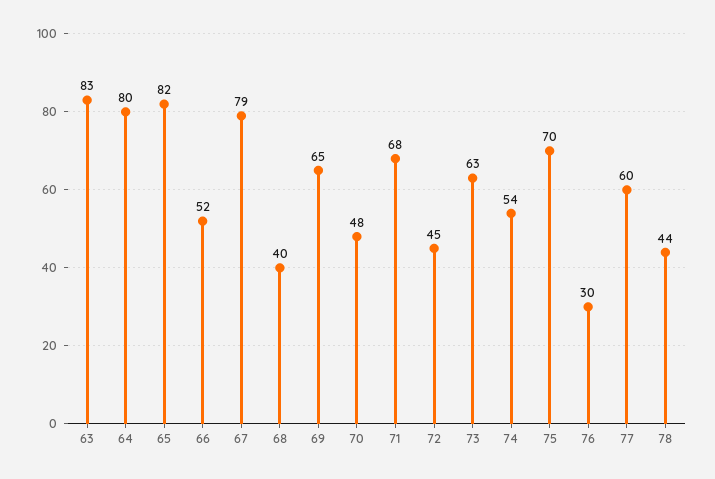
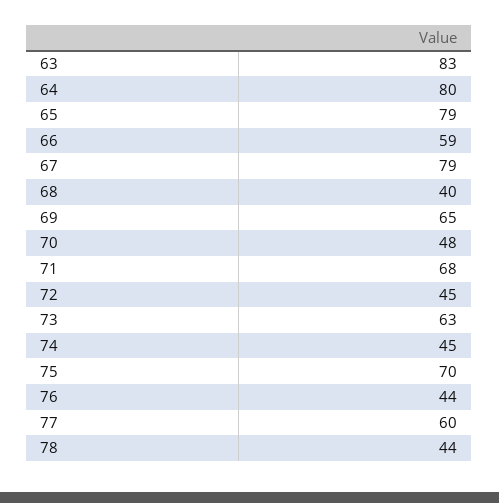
  {
    "63": 83,
    "64": 80,
-   "65": 82,
+   "65": 79,
-   "66": 52,
+   "66": 59,
    "67": 79,
    "68": 40,
    "69": 65,
    "70": 48,
    "71": 68,
    "72": 45,
    "73": 63,
-   "74": 54,
+   "74": 45,
    "75": 70,
-   "76": 30,
+   "76": 44,
    "77": 60,
    "78": 44
  }

